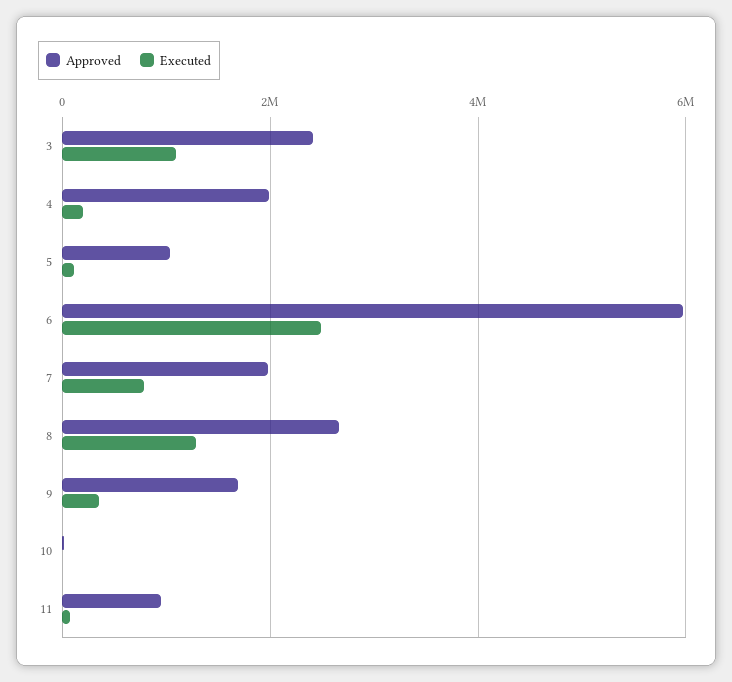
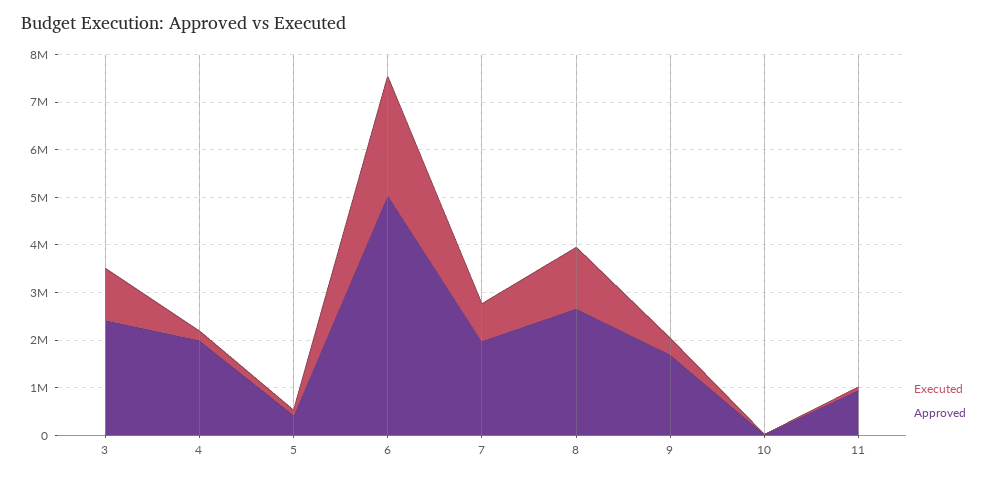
  {
    "Approved": {
      "3": 2400000,
      "4": 2000000,
-     "5": 1000000,
+     "5": 400000,
-     "6": 6000000,
+     "6": 5000000,
      "7": 2000000,
      "8": 2600000,
      "9": 1600000,
      "10": 0,
      "11": 1000000
    },
    "Executed": {
      "3": 1000000,
      "4": 200000,
      "5": 200000,
      "6": 2400000,
      "7": 800000,
      "8": 1200000,
      "9": 400000,
      "10": 0,
      "11": 0
    }
  }

